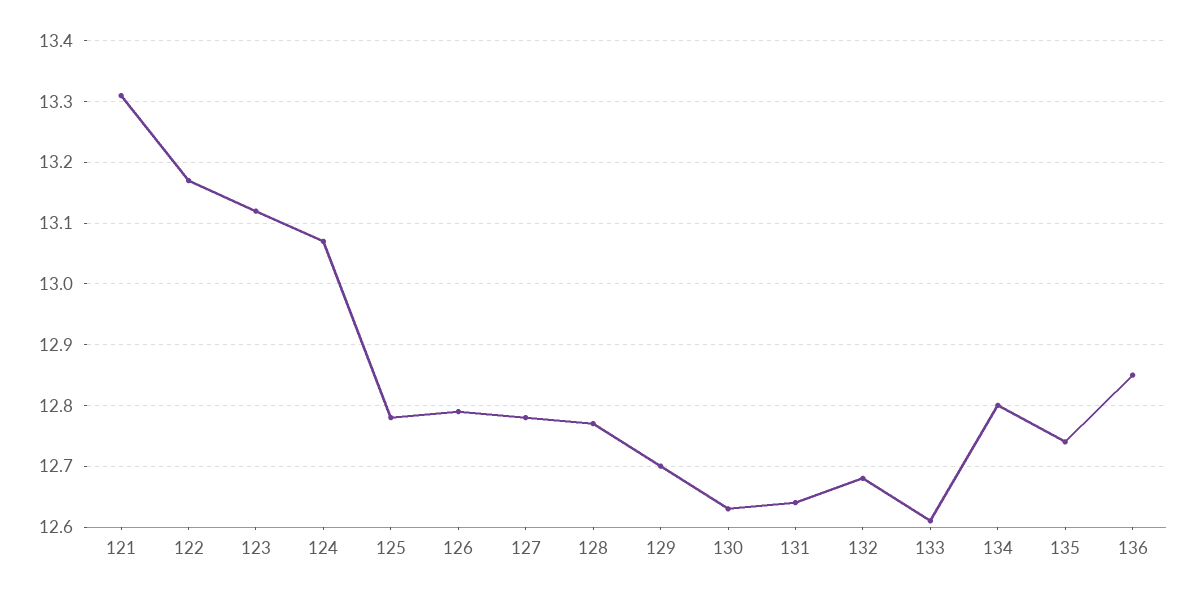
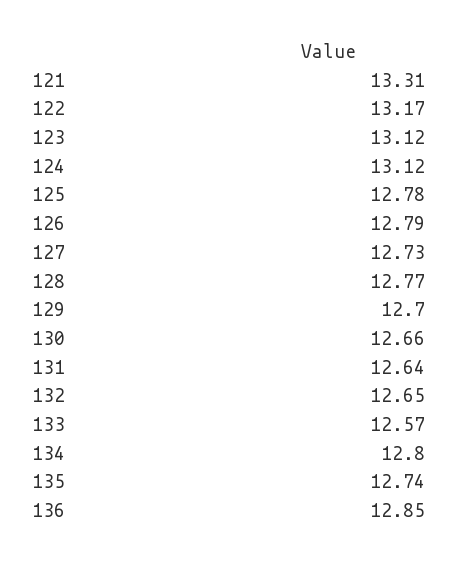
  {
    "121": 13.31,
    "122": 13.17,
    "123": 13.12,
-   "124": 13.07,
+   "124": 13.12,
    "125": 12.78,
    "126": 12.79,
-   "127": 12.78,
+   "127": 12.73,
    "128": 12.77,
    "129": 12.7,
-   "130": 12.63,
+   "130": 12.66,
    "131": 12.64,
-   "132": 12.68,
+   "132": 12.65,
-   "133": 12.61,
+   "133": 12.57,
    "134": 12.8,
    "135": 12.74,
    "136": 12.85
  }

